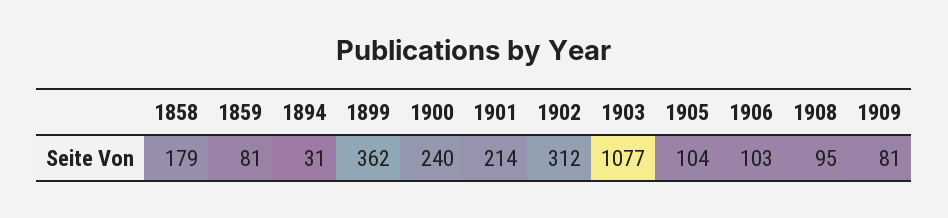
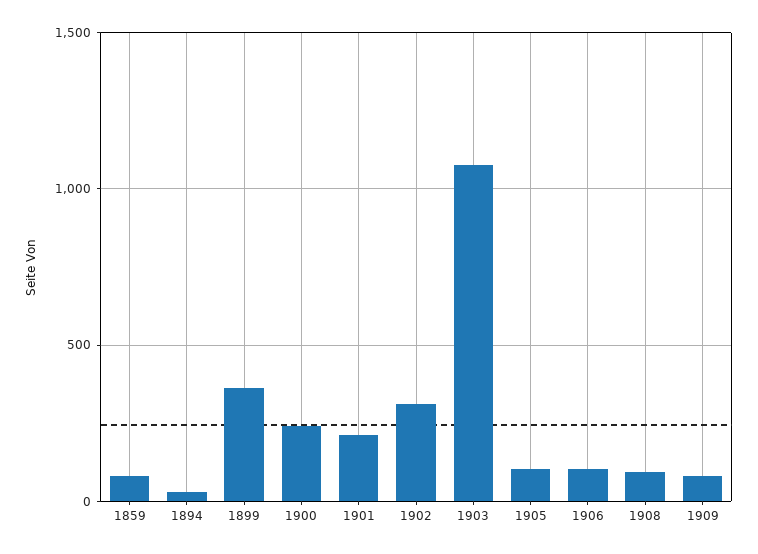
  {
-   "1858": 179,
    "1859": 81,
    "1894": 31,
    "1899": 362,
    "1900": 240,
    "1901": 214,
    "1902": 312,
    "1903": 1077,
    "1905": 104,
    "1906": 103,
    "1908": 95,
    "1909": 81
  }

